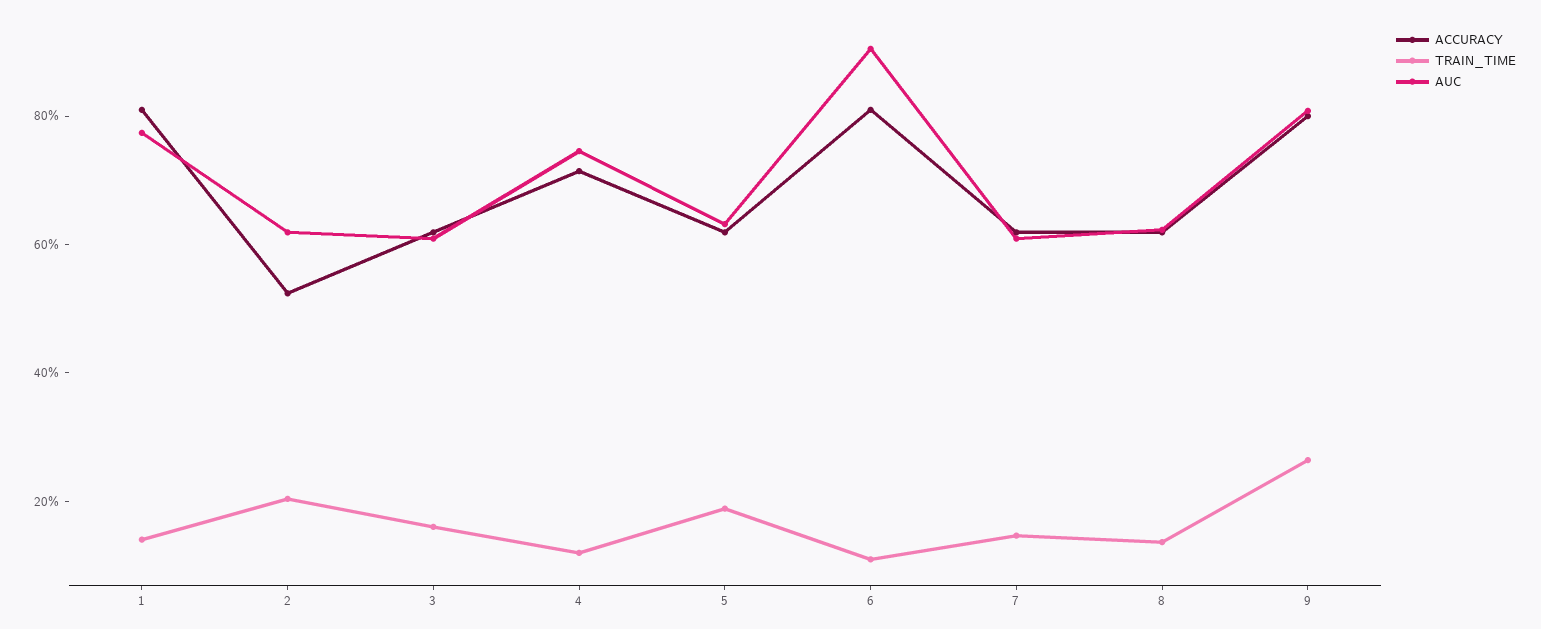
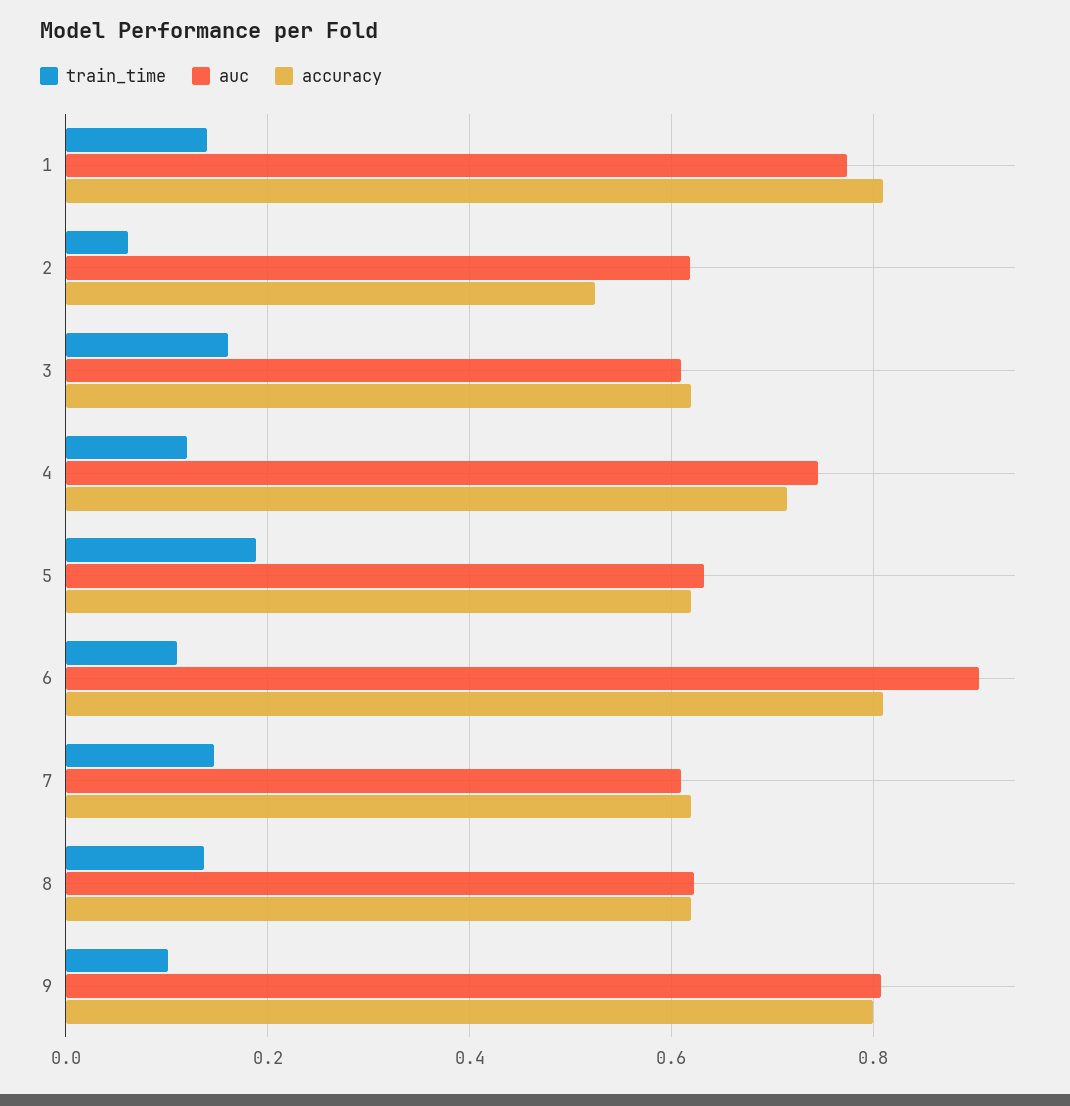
  {
    "ACCURACY": {
      "1": 0.8,
      "2": 0.52,
      "3": 0.62,
      "4": 0.72,
      "5": 0.62,
      "6": 0.8,
      "7": 0.62,
      "8": 0.62,
      "9": 0.8
    },
    "TRAIN_TIME": {
      "1": 0.14,
-     "2": 0.2,
+     "2": 0.06,
      "3": 0.16,
      "4": 0.12,
      "5": 0.18,
      "6": 0.1,
      "7": 0.14,
      "8": 0.14,
-     "9": 0.25
+     "9": 0.1
    },
    "AUC": {
      "1": 0.78,
      "2": 0.62,
      "3": 0.6,
      "4": 0.74,
      "5": 0.64,
      "6": 0.9,
      "7": 0.6,
      "8": 0.62,
      "9": 0.8
    }
  }

